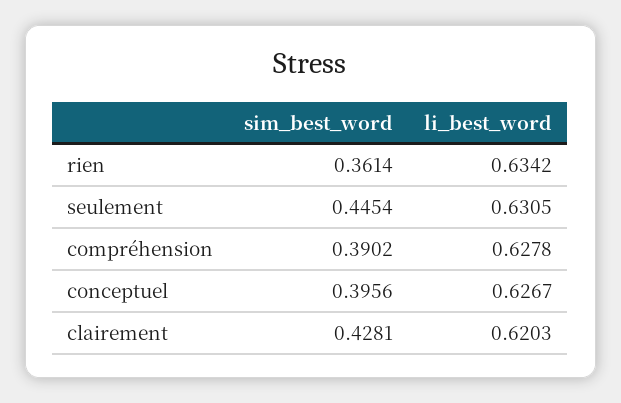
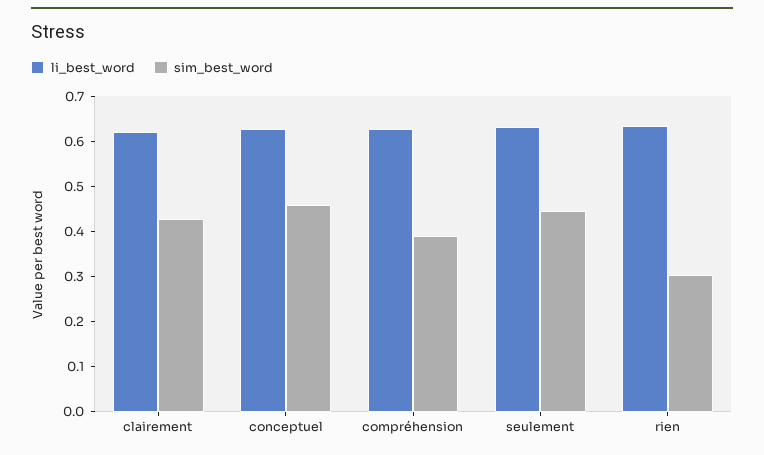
  {
    "sim_best_word": {
-     "rien": 0.3614,
+     "rien": 0.3,
      "seulement": 0.4454,
      "compréhension": 0.3902,
-     "conceptuel": 0.3956,
+     "conceptuel": 0.46,
      "clairement": 0.4281
    },
    "li_best_word": {
      "rien": 0.6342,
      "seulement": 0.6305,
      "compréhension": 0.6278,
      "conceptuel": 0.6267,
      "clairement": 0.6203
    }
  }

